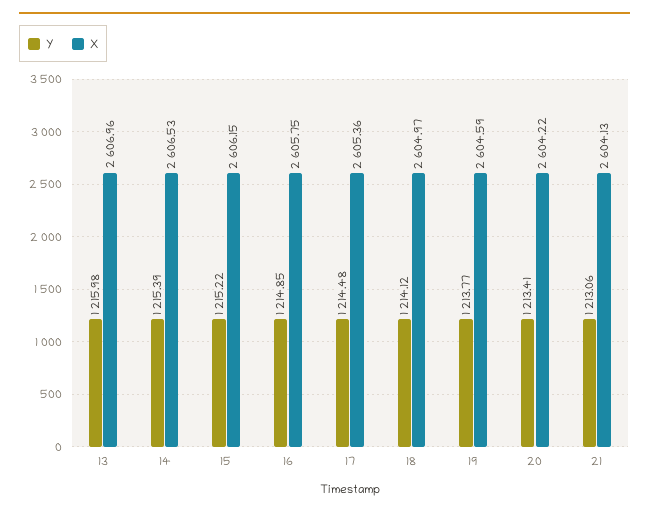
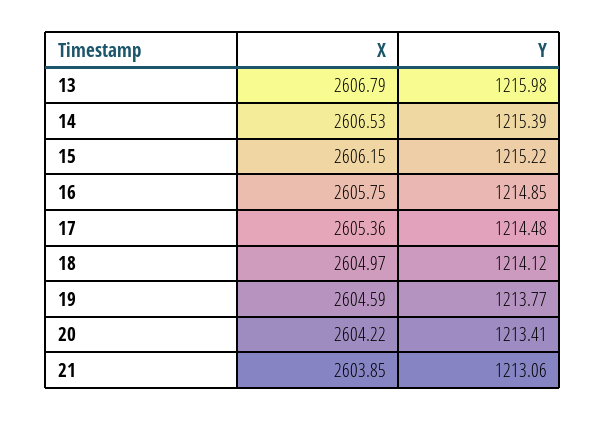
  {
    "Y": {
      "13": 1215.98,
      "14": 1215.39,
      "15": 1215.22,
      "16": 1214.85,
      "17": 1214.48,
      "18": 1214.12,
      "19": 1213.77,
      "20": 1213.41,
      "21": 1213.06
    },
    "X": {
-     "13": 2606.96,
+     "13": 2606.79,
      "14": 2606.53,
      "15": 2606.15,
      "16": 2605.75,
      "17": 2605.36,
      "18": 2604.97,
      "19": 2604.59,
      "20": 2604.22,
-     "21": 2604.13
+     "21": 2603.85
    }
  }

